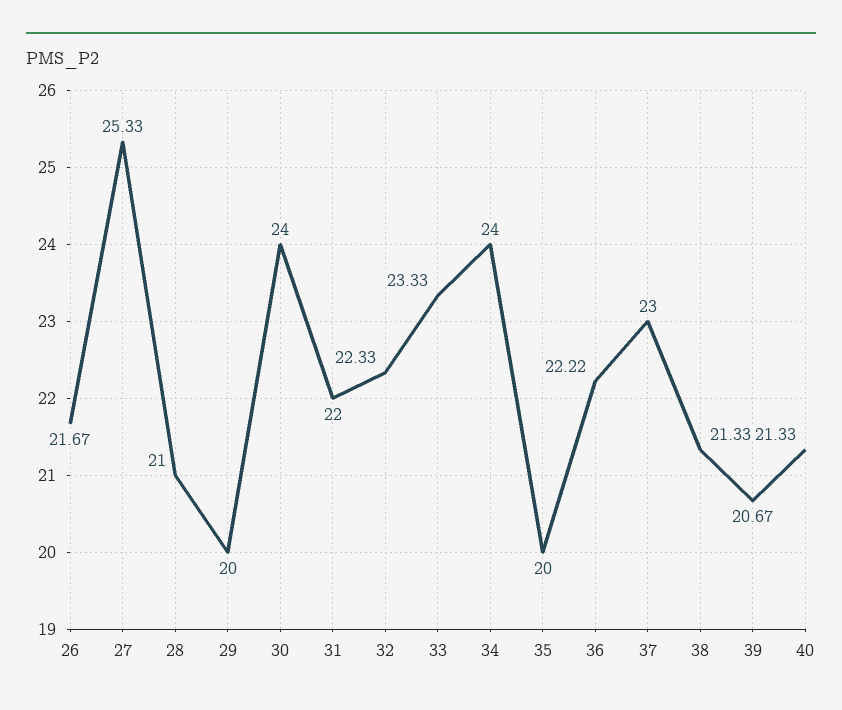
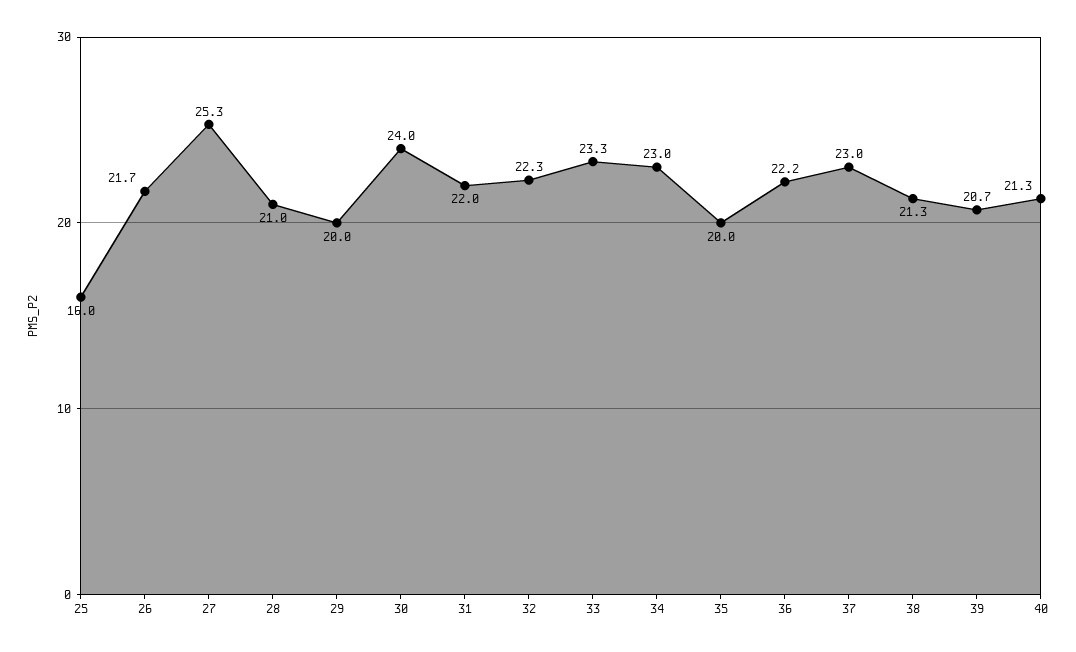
  {
    "26": 21.67,
    "27": 25.33,
    "28": 21,
    "29": 20,
    "30": 24,
    "31": 22,
    "32": 22.33,
    "33": 23.33,
-   "34": 24,
+   "34": 23,
    "35": 20,
    "36": 22.22,
    "37": 23,
    "38": 21.33,
    "39": 20.67,
-   "40": 21.33
+   "40": 21.33,
+   "25": 16
  }

